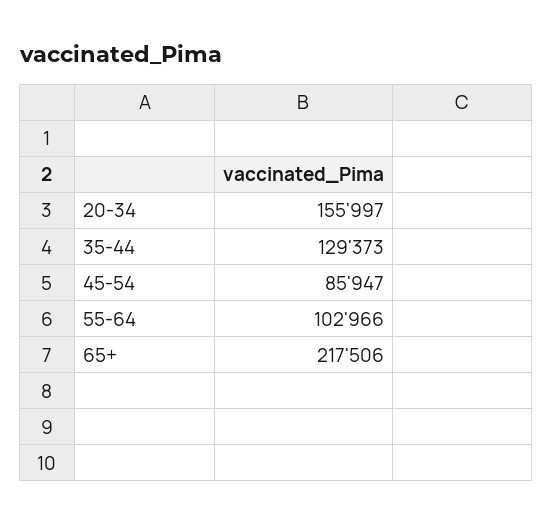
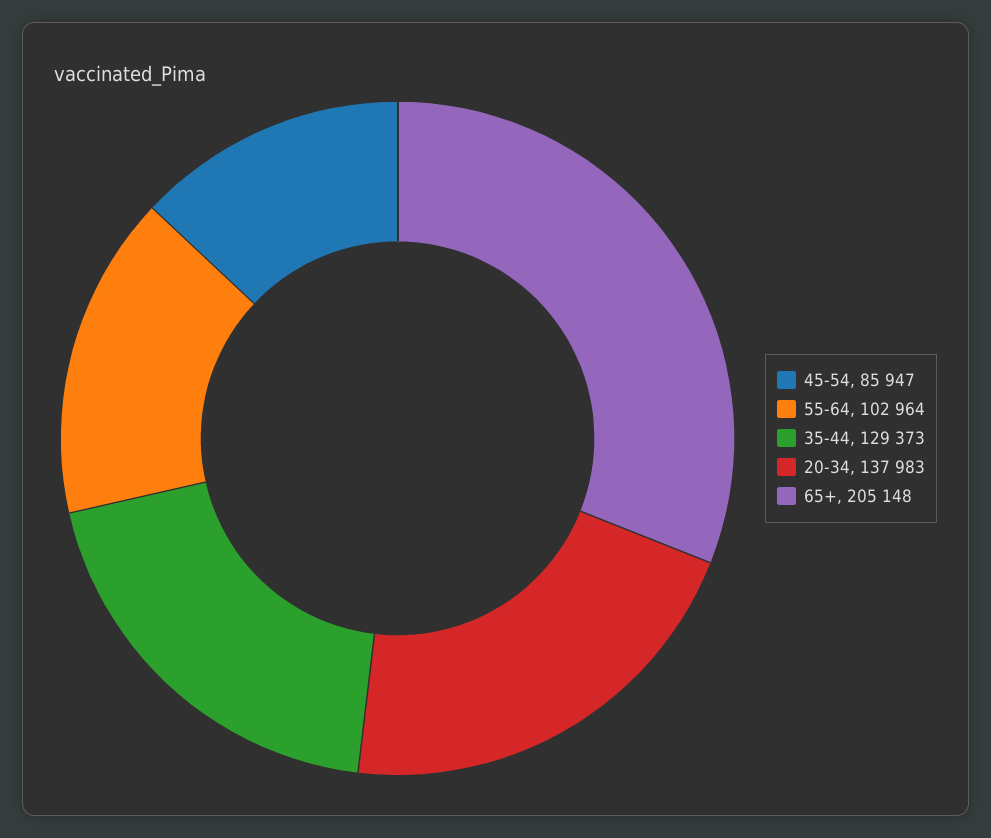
  {
-   "20-34": 155997,
+   "20-34": 137983,
    "35-44": 129373,
    "45-54": 85947,
-   "55-64": 102966,
+   "55-64": 102964,
-   "65+": 217506
+   "65+": 205148
  }

